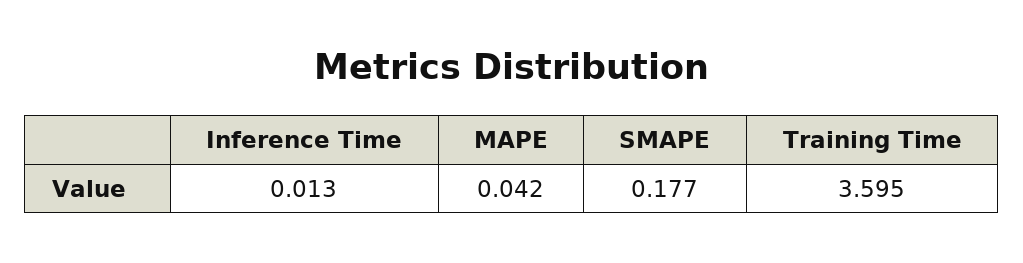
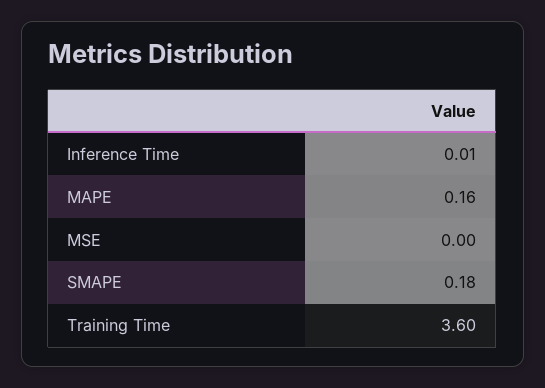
  {
    "Inference Time": 0.013,
-   "MAPE": 0.042,
+   "MAPE": 0.16,
    "SMAPE": 0.177,
-   "Training Time": 3.595
+   "Training Time": 3.595,
+   "MSE": 0
  }

